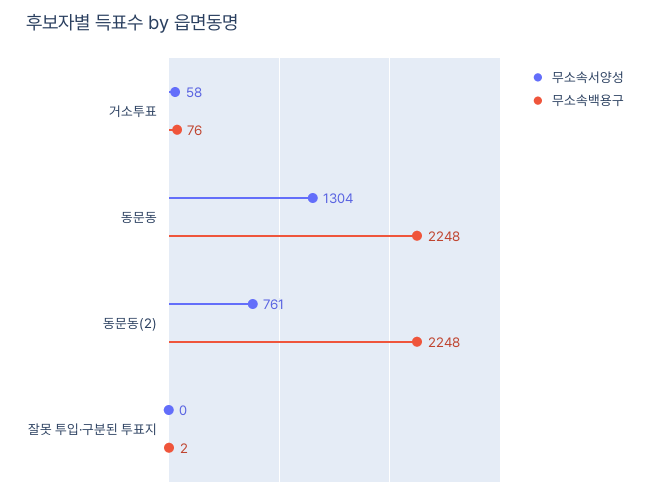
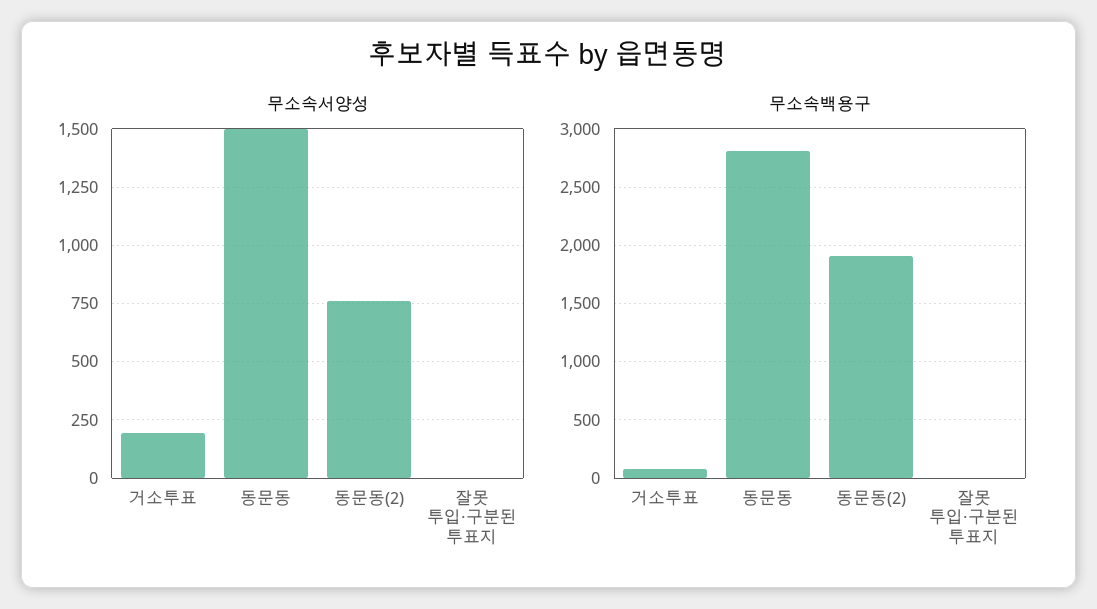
  {
    "무소속서양성": {
-     "거소투표": 58,
+     "거소투표": 200,
-     "동문동": 1304,
+     "동문동": 1500,
      "동문동(2)": 761,
      "잘못 투입·구분된 투표지": 0
    },
    "무소속백용구": {
      "거소투표": 76,
-     "동문동": 2248,
+     "동문동": 2800,
-     "동문동(2)": 2248,
+     "동문동(2)": 1900,
      "잘못 투입·구분된 투표지": 2
    }
  }

